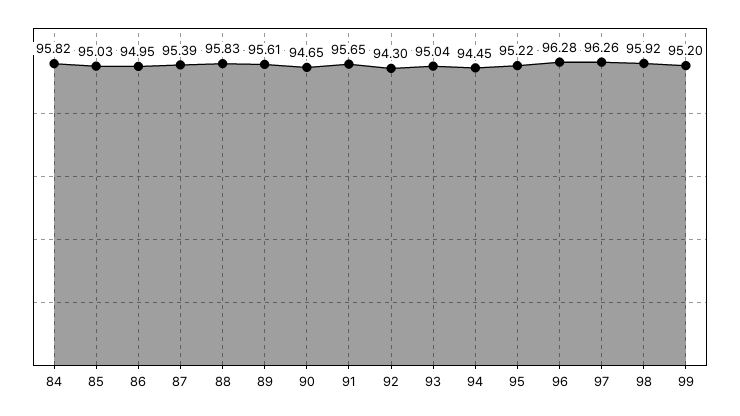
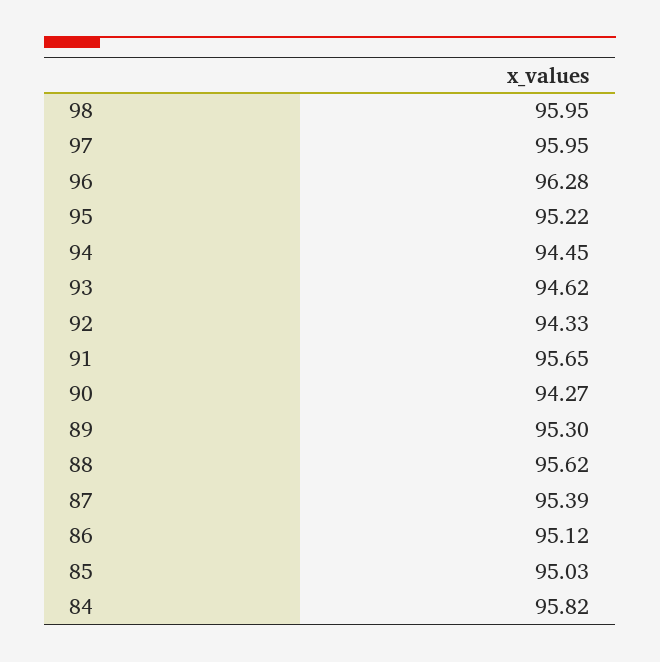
  {
    "84": 95.82,
    "85": 95.03,
-   "86": 94.95,
+   "86": 95.12,
    "87": 95.39,
-   "88": 95.83,
+   "88": 95.62,
-   "89": 95.61,
+   "89": 95.3,
-   "90": 94.65,
+   "90": 94.27,
    "91": 95.65,
-   "92": 94.3,
+   "92": 94.33,
-   "93": 95.04,
+   "93": 94.62,
    "94": 94.45,
    "95": 95.22,
    "96": 96.28,
-   "97": 96.26,
+   "97": 95.95,
-   "98": 95.92,
+   "98": 95.95
-   "99": 95.2
  }

